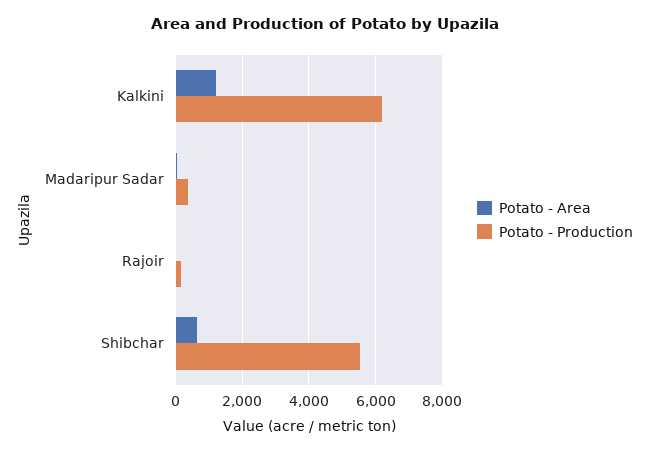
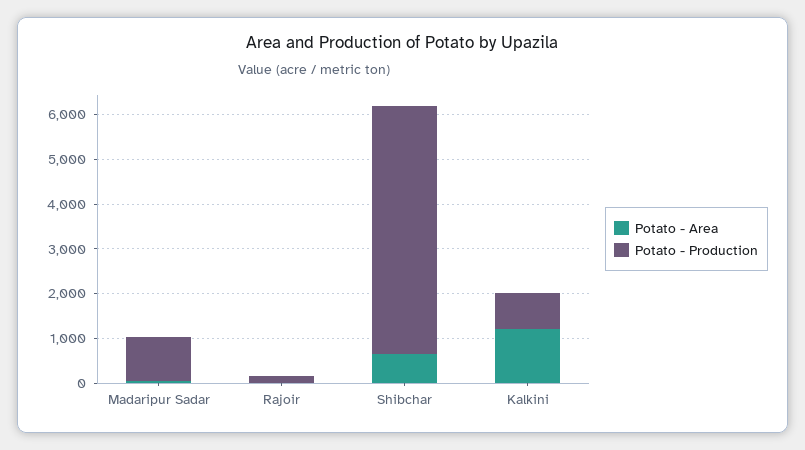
  {
    "Potato - Area": {
      "Kalkini": 1200,
      "Madaripur Sadar": 0,
      "Rajoir": 0,
      "Shibchar": 600
    },
    "Potato - Production": {
-     "Kalkini": 6200,
+     "Kalkini": 800,
-     "Madaripur Sadar": 400,
+     "Madaripur Sadar": 1000,
      "Rajoir": 200,
      "Shibchar": 5600
    }
  }

